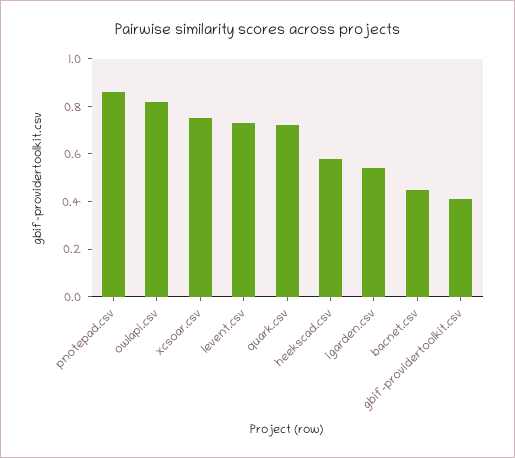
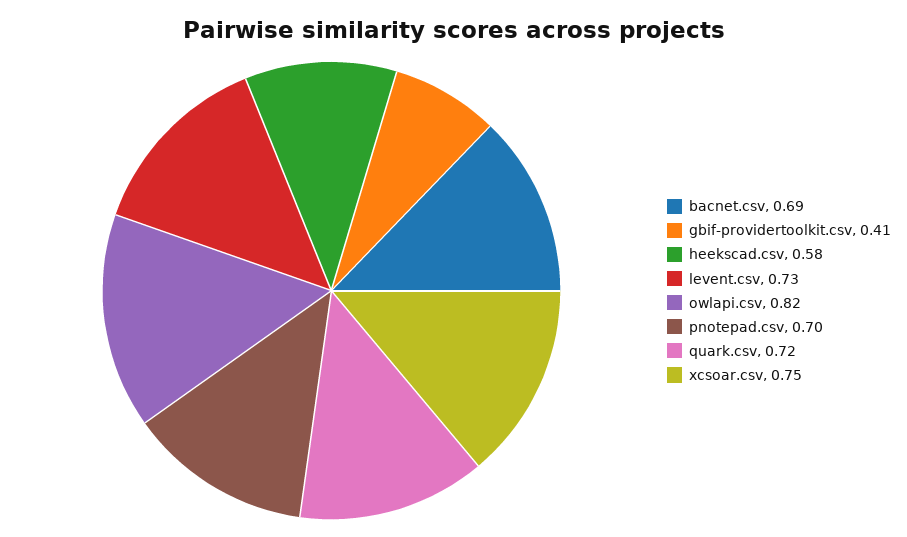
  {
-   "pnotepad.csv": 0.85,
+   "pnotepad.csv": 0.7,
    "owlapi.csv": 0.82,
    "xcsoar.csv": 0.75,
    "levent.csv": 0.73,
    "quark.csv": 0.72,
    "heekscad.csv": 0.58,
-   "igarden.csv": 0.55,
-   "bacnet.csv": 0.45,
+   "bacnet.csv": 0.69,
    "gbif-providertoolkit.csv": 0.41
  }

